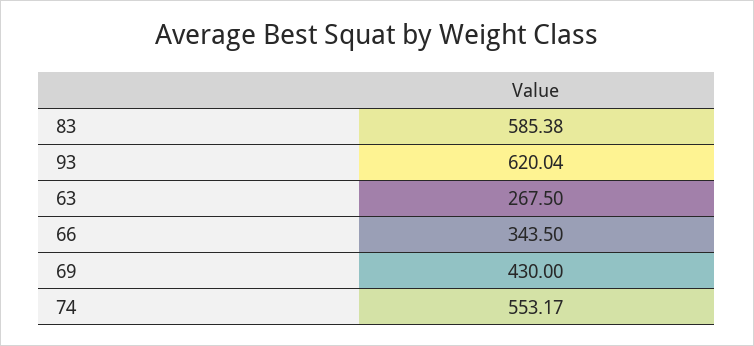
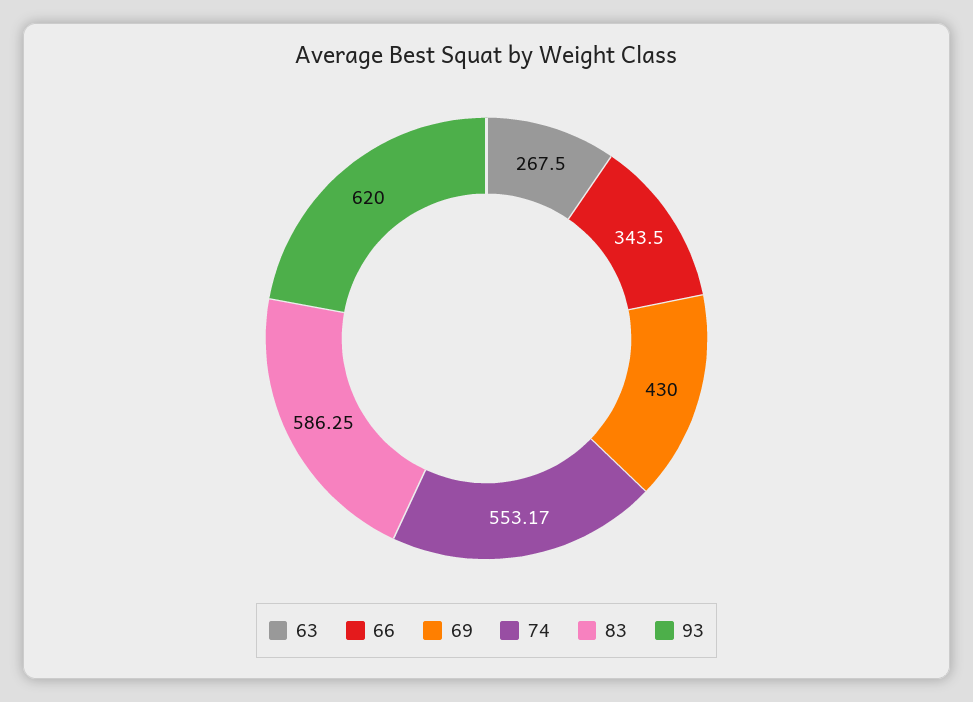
  {
-   "83": 585.38,
+   "83": 586.25,
-   "93": 620.04,
+   "93": 620,
    "63": 267.5,
    "66": 343.5,
    "69": 430,
    "74": 553.17
  }

